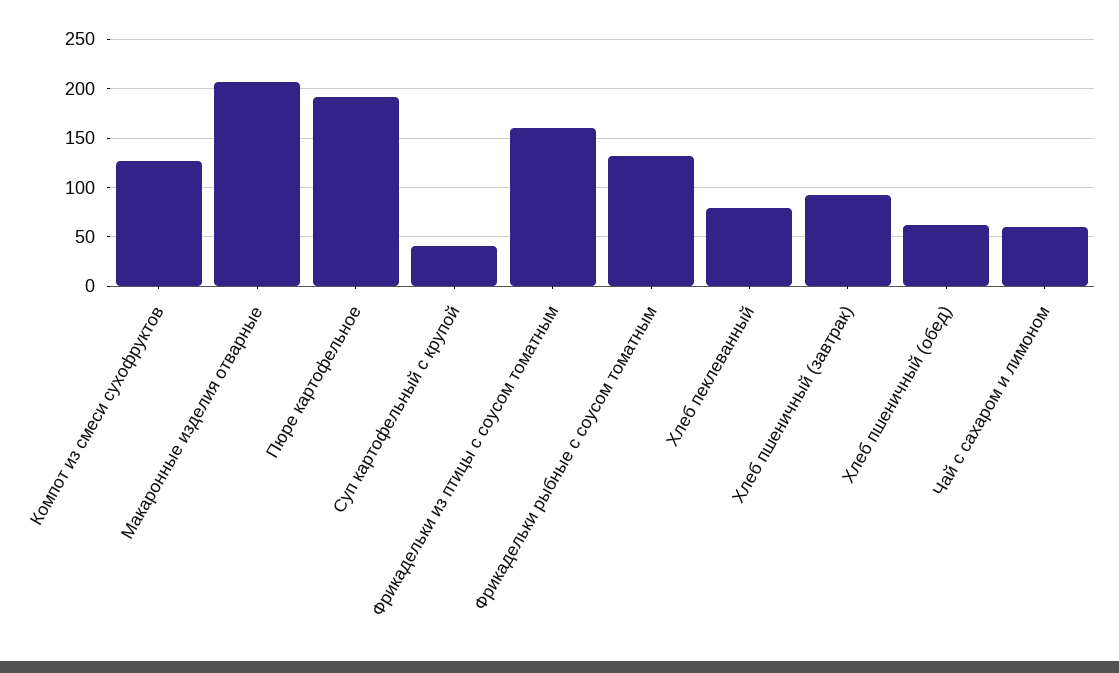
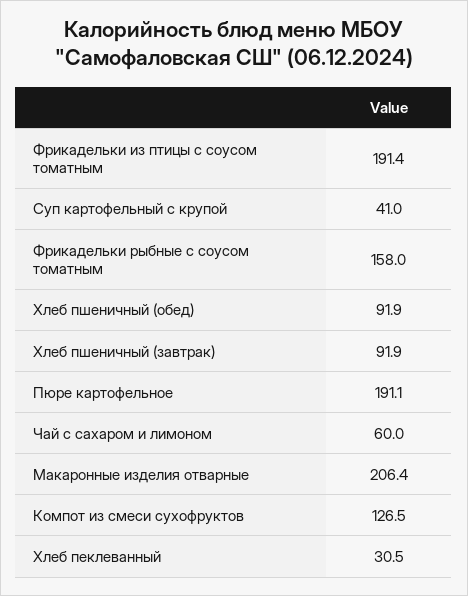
  {
    "Компот из смеси сухофруктов": 126.5,
    "Макаронные изделия отварные": 206.4,
    "Пюре картофельное": 191.1,
    "Суп картофельный с крупой": 41,
-   "Фрикадельки из птицы с соусом томатным": 160,
+   "Фрикадельки из птицы с соусом томатным": 191.4,
-   "Фрикадельки рыбные с соусом томатным": 130,
+   "Фрикадельки рыбные с соусом томатным": 158,
-   "Хлеб пеклеванный": 80,
+   "Хлеб пеклеванный": 30.5,
    "Хлеб пшеничный (завтрак)": 91.9,
-   "Хлеб пшеничный (обед)": 60,
+   "Хлеб пшеничный (обед)": 91.9,
    "Чай с сахаром и лимоном": 60
  }

